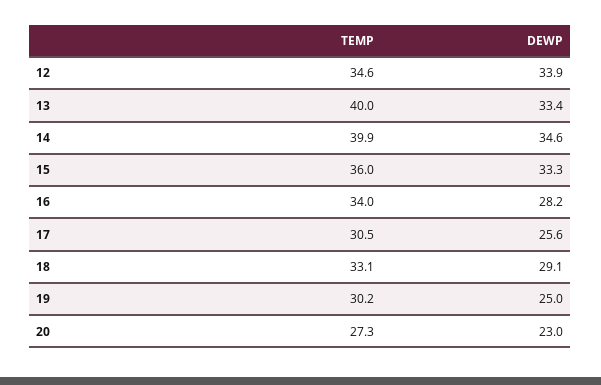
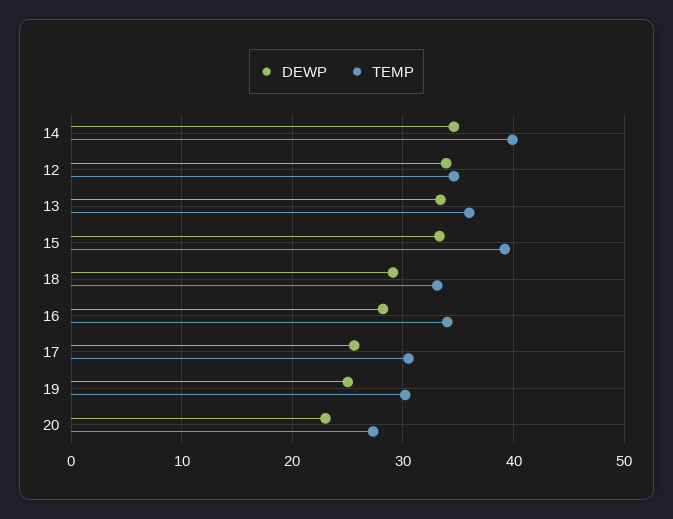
  {
    "TEMP": {
      "12": 34.6,
-     "13": 40,
+     "13": 36,
      "14": 39.9,
-     "15": 36,
+     "15": 39,
      "16": 34,
      "17": 30.5,
      "18": 33.1,
      "19": 30.2,
      "20": 27.3
    },
    "DEWP": {
      "12": 33.9,
      "13": 33.4,
      "14": 34.6,
      "15": 33.3,
      "16": 28.2,
      "17": 25.6,
      "18": 29.1,
      "19": 25,
      "20": 23
    }
  }

